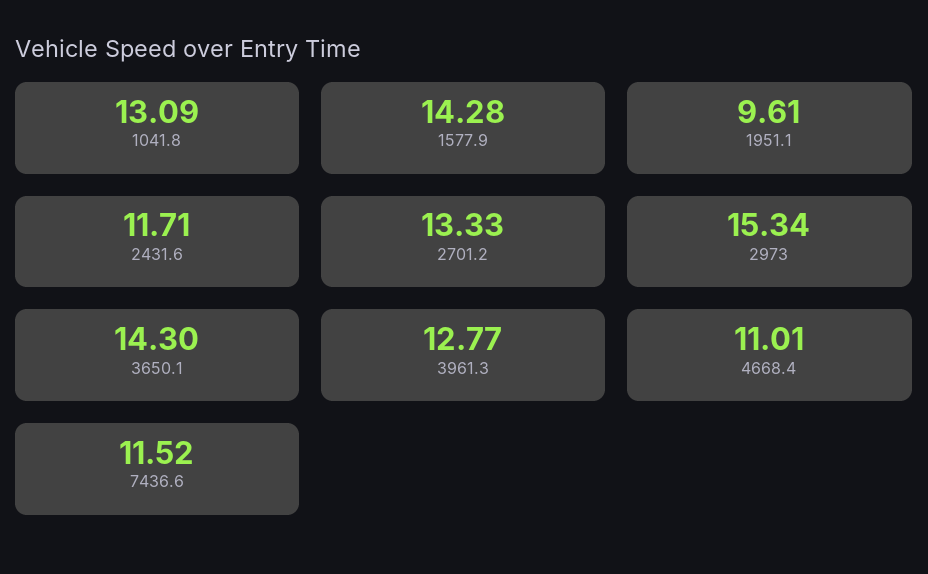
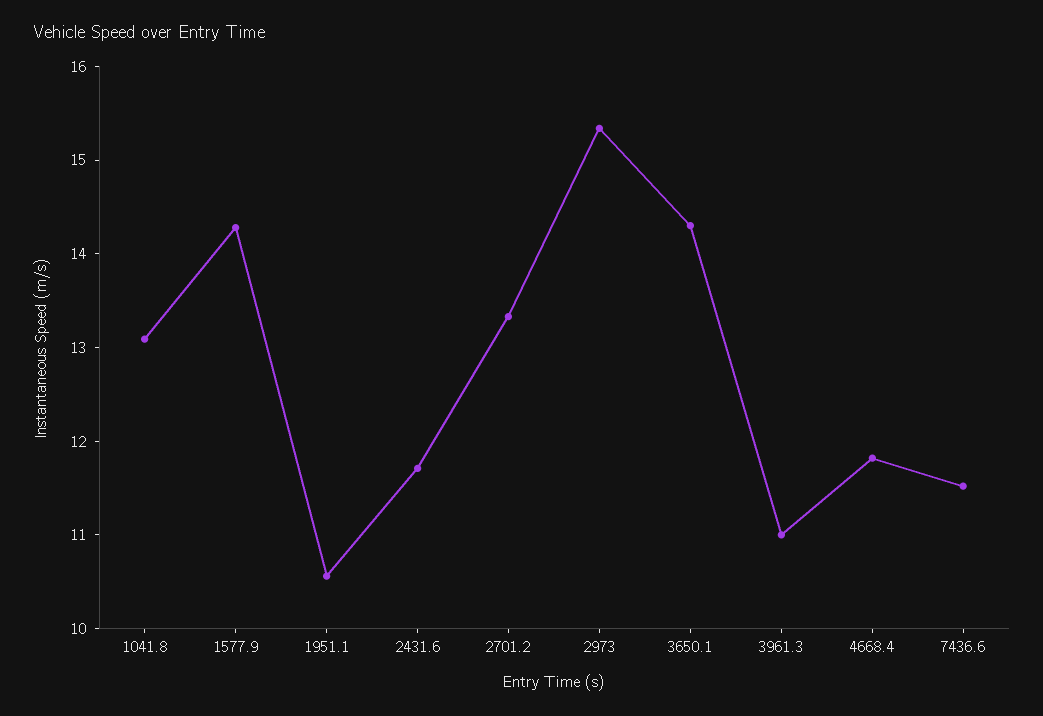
  {
    "1041.8": 13.09,
    "1577.9": 14.28,
-   "1951.1": 9.61,
+   "1951.1": 10.6,
    "2431.6": 11.71,
    "2701.2": 13.33,
    "2973": 15.34,
    "3650.1": 14.3,
-   "3961.3": 12.77,
+   "3961.3": 11,
-   "4668.4": 11.01,
+   "4668.4": 11.8,
    "7436.6": 11.52
  }

